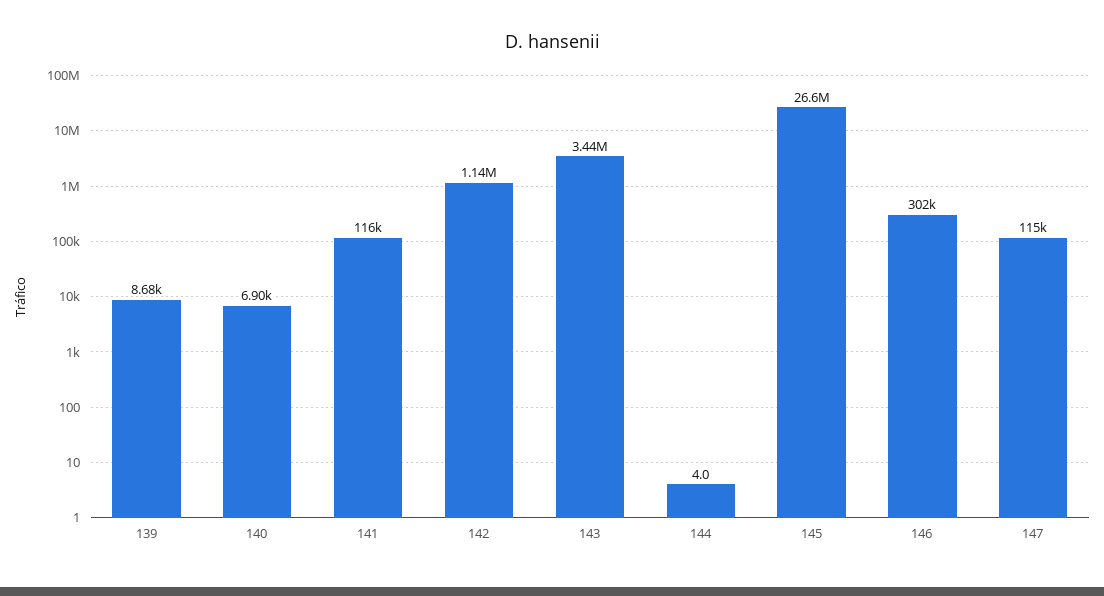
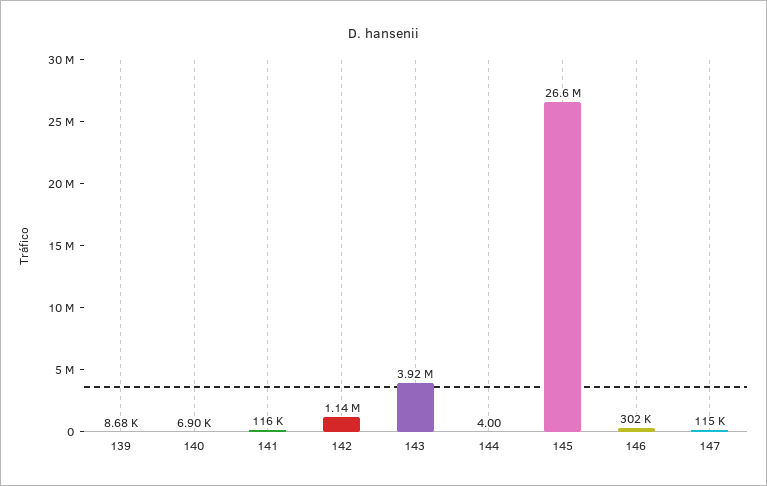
  {
    "139": 8680,
    "140": 6900,
    "141": 116000,
    "142": 1140000,
-   "143": 3440000,
+   "143": 3920000,
    "144": 4,
    "145": 26600000,
    "146": 302000,
    "147": 115000
  }

